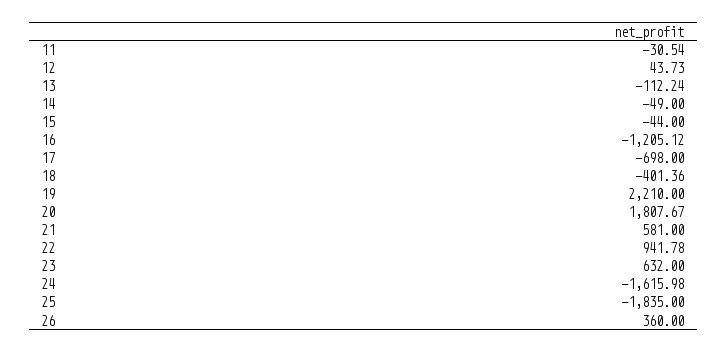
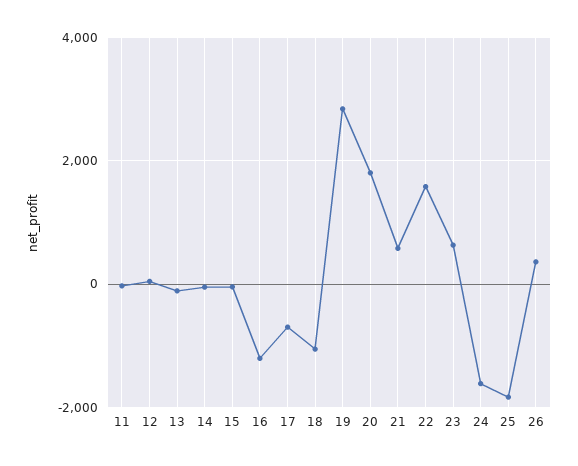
  {
    "11": -30.54,
    "12": 43.73,
    "13": -112.24,
    "14": -49,
    "15": -44,
    "16": -1205.12,
    "17": -698,
-   "18": -401.36,
+   "18": -1000,
-   "19": 2210,
+   "19": 2800,
    "20": 1807.67,
    "21": 581,
-   "22": 941.78,
+   "22": 1600,
    "23": 632,
    "24": -1615.98,
    "25": -1835,
    "26": 360
  }

